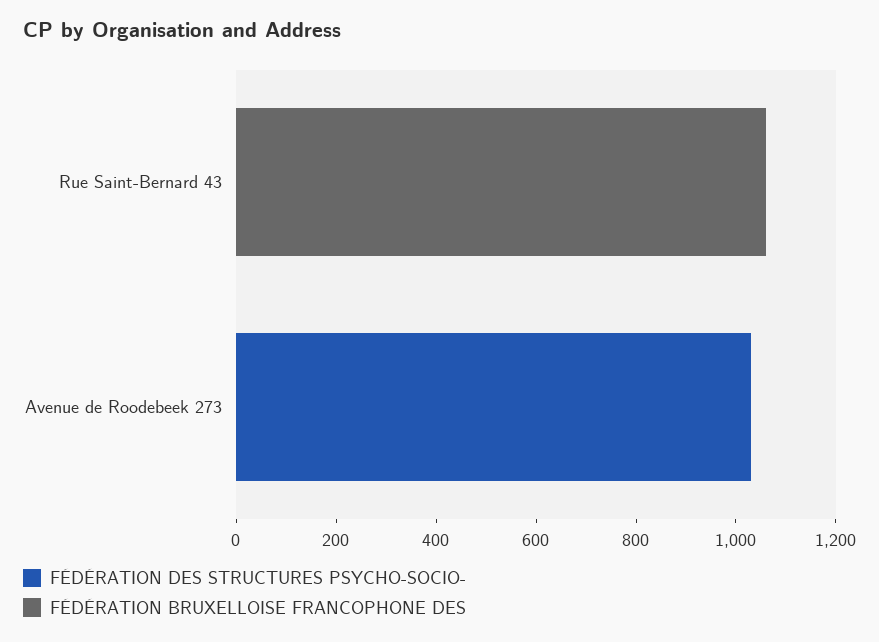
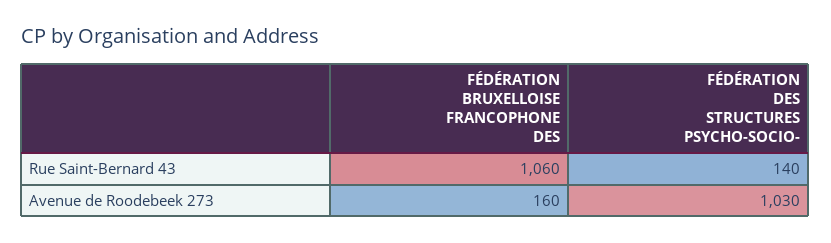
  {
    "FÉDÉRATION DES STRUCTURES PSYCHO-SOCIO-": {
-     "Rue Saint-Bernard 43": 0,
+     "Rue Saint-Bernard 43": 140,
      "Avenue de Roodebeek 273": 1030
    },
    "FÉDÉRATION BRUXELLOISE FRANCOPHONE DES": {
      "Rue Saint-Bernard 43": 1060,
-     "Avenue de Roodebeek 273": 0
+     "Avenue de Roodebeek 273": 160
    }
  }

